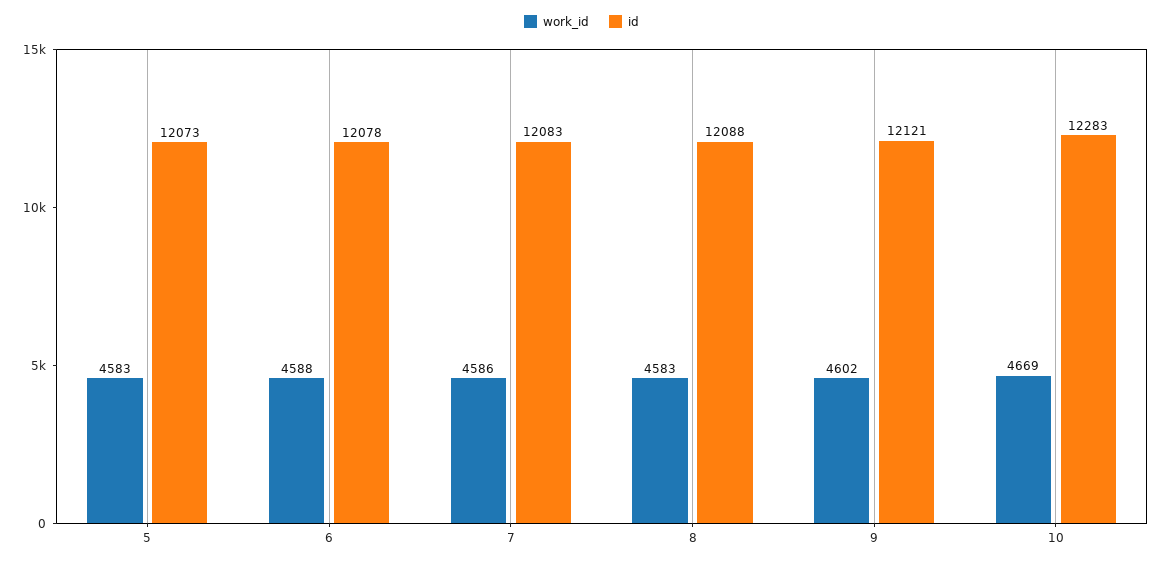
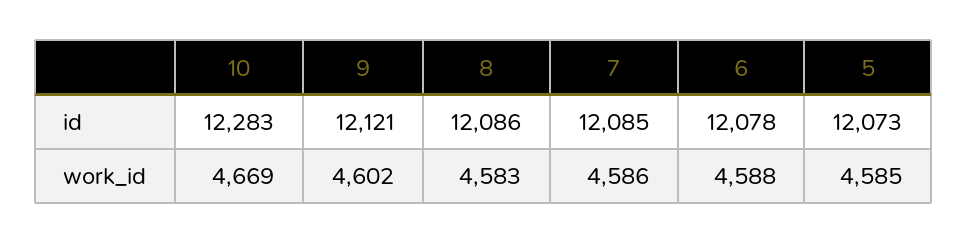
  {
    "work_id": {
-     "5": 4583,
+     "5": 4585,
      "6": 4588,
      "7": 4586,
      "8": 4583,
      "9": 4602,
      "10": 4669
    },
    "id": {
      "5": 12073,
      "6": 12078,
-     "7": 12083,
+     "7": 12085,
-     "8": 12088,
+     "8": 12086,
      "9": 12121,
      "10": 12283
    }
  }

